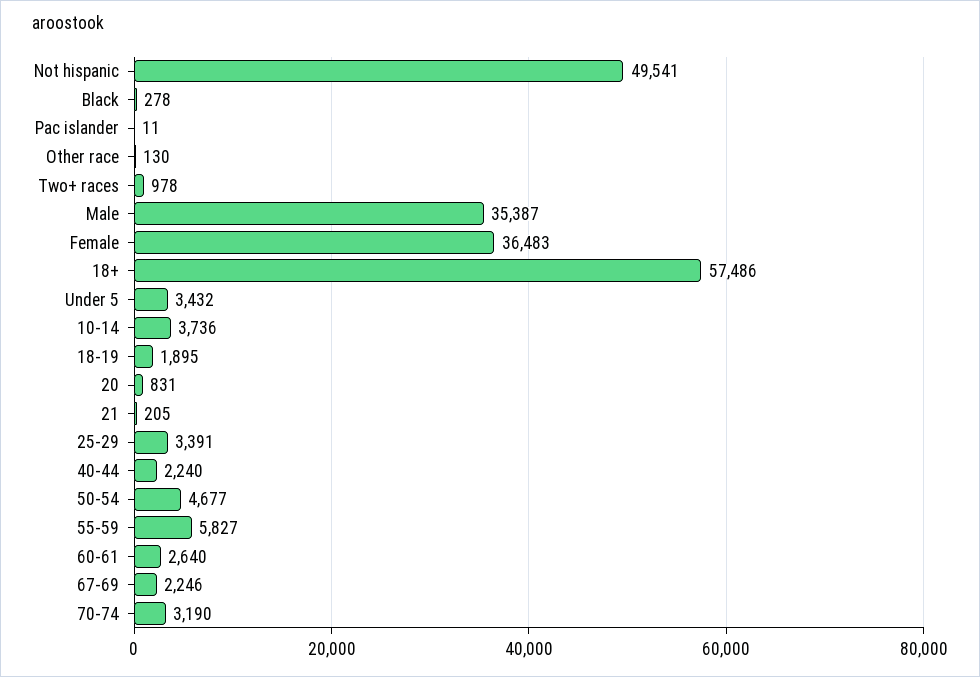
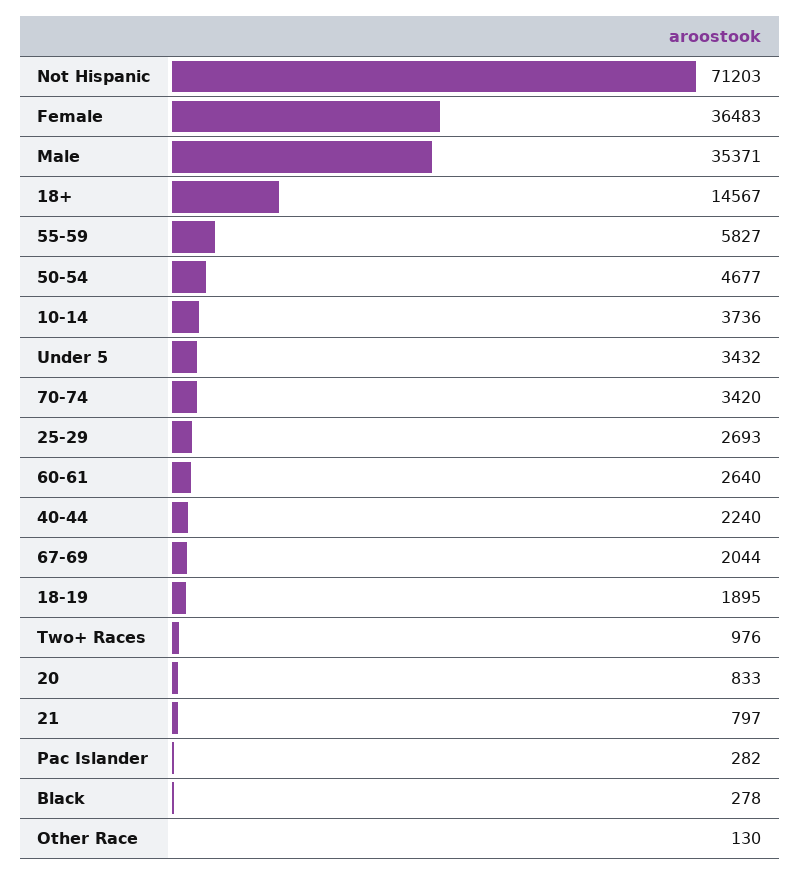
  {
-   "Not hispanic": 49541,
+   "Not hispanic": 71203,
    "Black": 278,
-   "Pac islander": 11,
+   "Pac islander": 282,
    "Other race": 130,
-   "Two+ races": 978,
+   "Two+ races": 976,
-   "Male": 35387,
+   "Male": 35371,
    "Female": 36483,
-   "18+": 57486,
+   "18+": 14567,
    "Under 5": 3432,
    "10-14": 3736,
    "18-19": 1895,
-   "20": 831,
+   "20": 833,
-   "21": 205,
+   "21": 797,
-   "25-29": 3391,
+   "25-29": 2693,
    "40-44": 2240,
    "50-54": 4677,
    "55-59": 5827,
    "60-61": 2640,
-   "67-69": 2246,
+   "67-69": 2044,
-   "70-74": 3190
+   "70-74": 3420
  }

